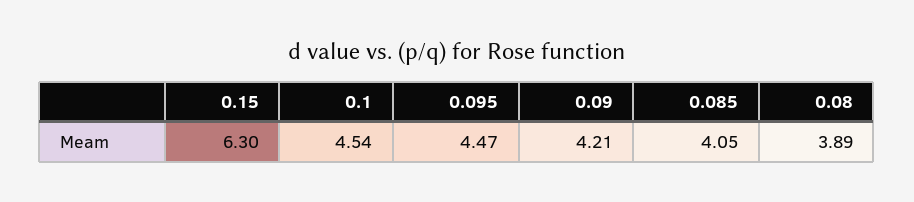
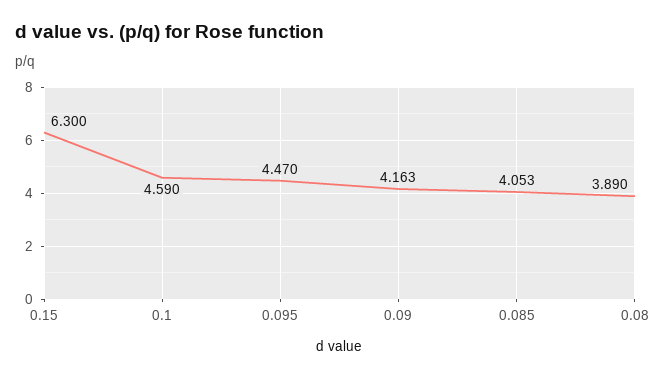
  {
    "0.15": 6.3,
-   "0.1": 4.54,
+   "0.1": 4.59,
    "0.095": 4.47,
-   "0.09": 4.21,
+   "0.09": 4.163,
-   "0.085": 4.05,
+   "0.085": 4.053,
    "0.08": 3.89
  }

